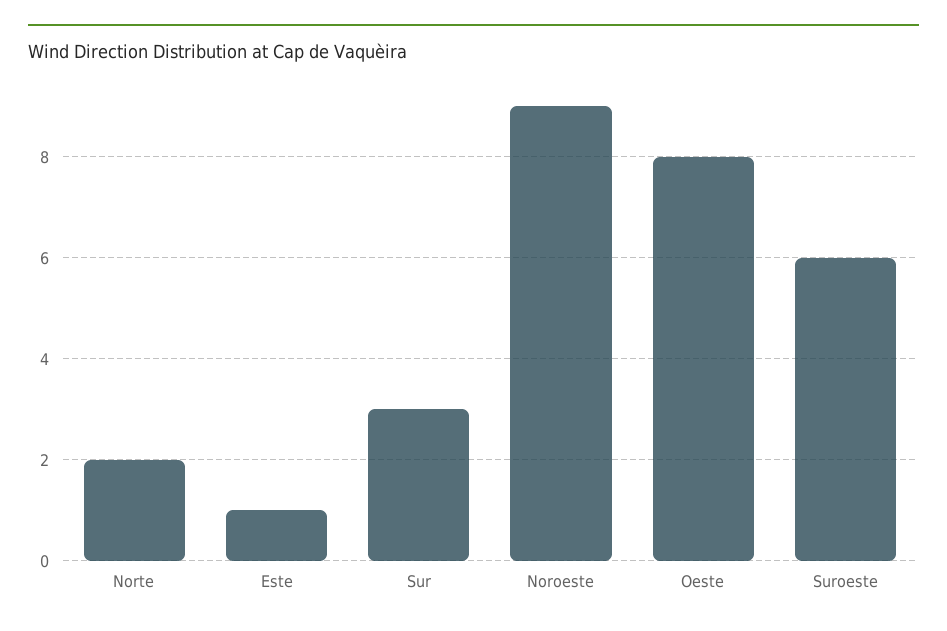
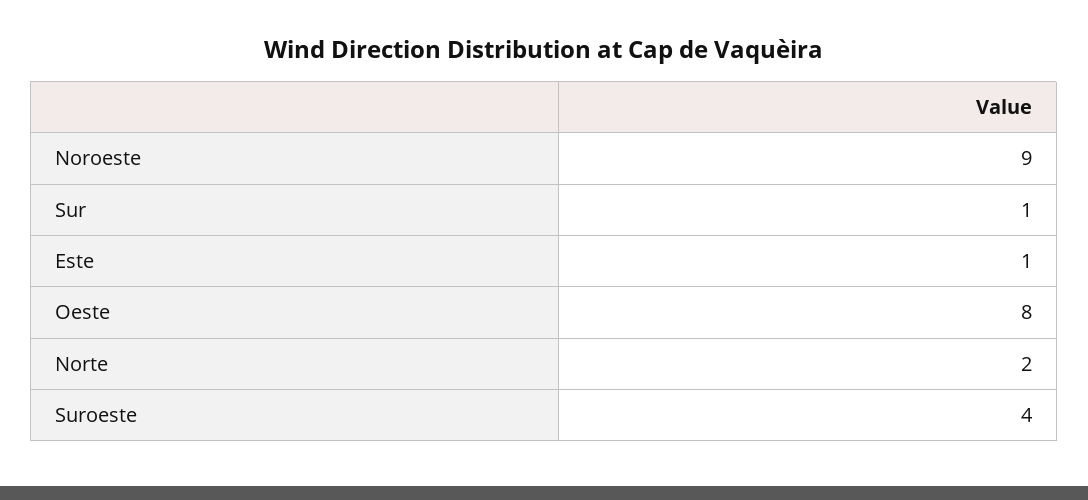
  {
    "Norte": 2,
    "Este": 1,
-   "Sur": 3,
+   "Sur": 1,
    "Noroeste": 9,
    "Oeste": 8,
-   "Suroeste": 6
+   "Suroeste": 4
  }

